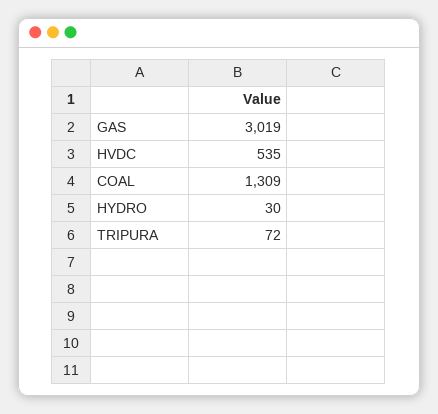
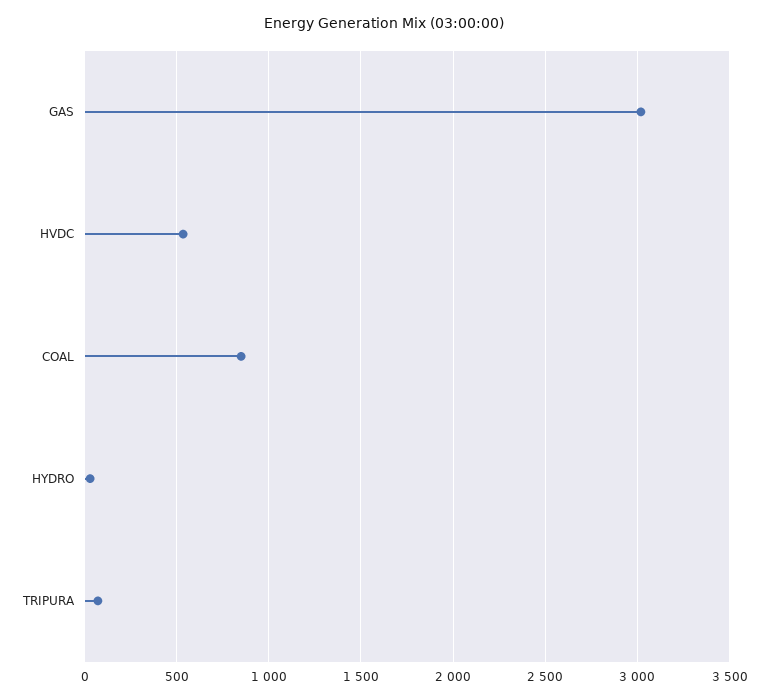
  {
    "GAS": 3019,
    "HVDC": 535,
-   "COAL": 1309,
+   "COAL": 850,
    "HYDRO": 30,
    "TRIPURA": 72
  }

